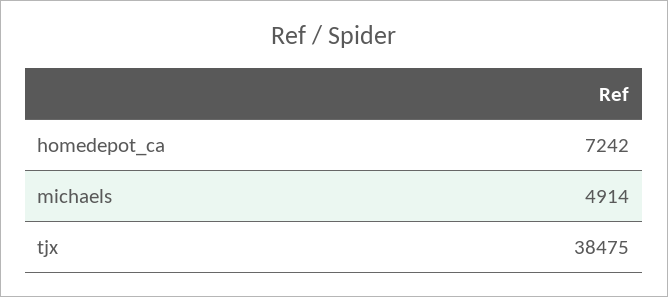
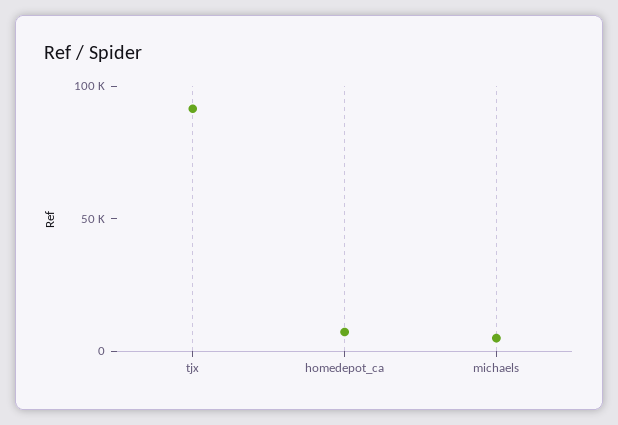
  {
    "homedepot_ca": 7242,
    "michaels": 4914,
-   "tjx": 38475
+   "tjx": 90000
  }

